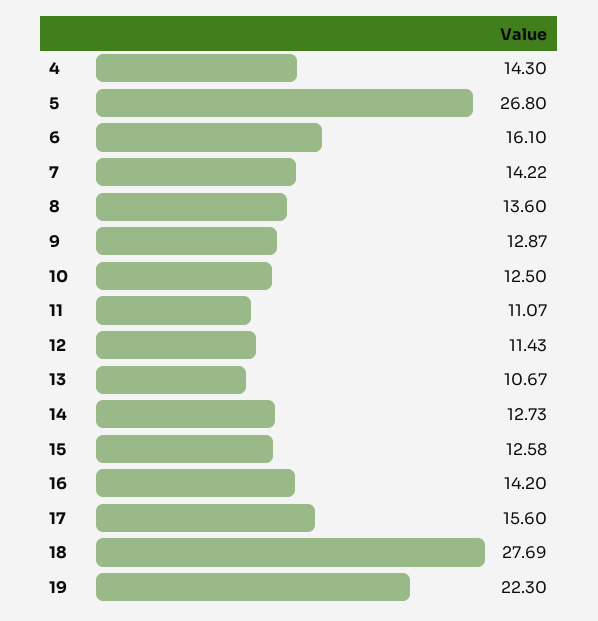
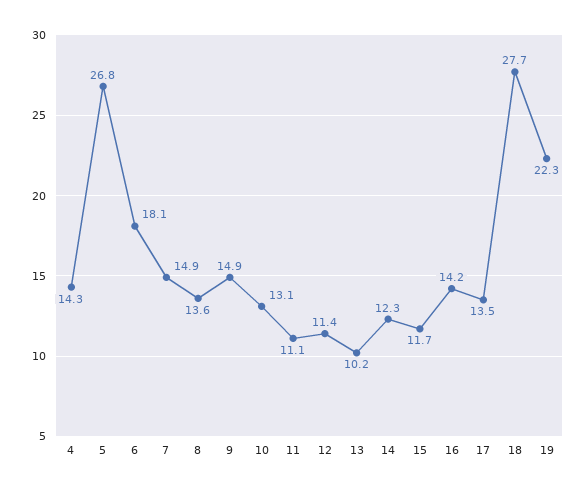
  {
    "4": 14.3,
    "5": 26.8,
-   "6": 16.1,
+   "6": 18.1,
-   "7": 14.22,
+   "7": 14.9,
    "8": 13.6,
-   "9": 12.87,
+   "9": 14.9,
-   "10": 12.5,
+   "10": 13.1,
    "11": 11.07,
    "12": 11.43,
-   "13": 10.67,
+   "13": 10.2,
-   "14": 12.73,
+   "14": 12.3,
-   "15": 12.58,
+   "15": 11.7,
    "16": 14.2,
-   "17": 15.6,
+   "17": 13.5,
    "18": 27.69,
    "19": 22.3
  }

